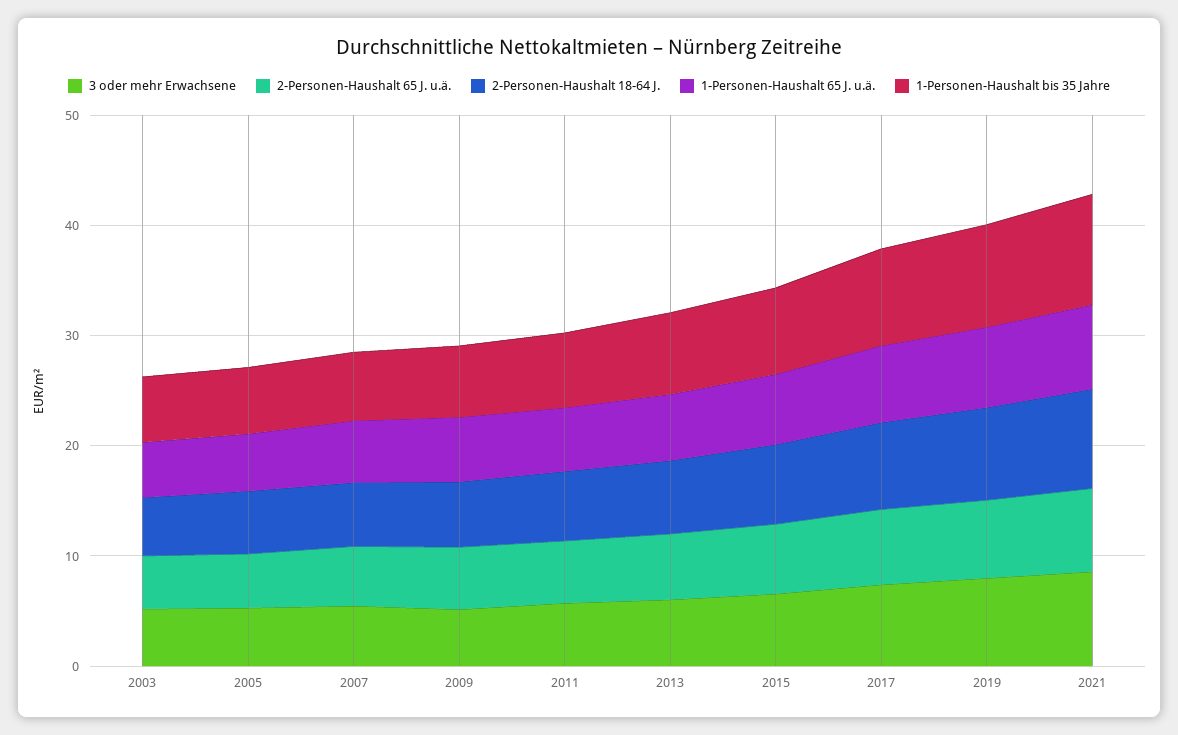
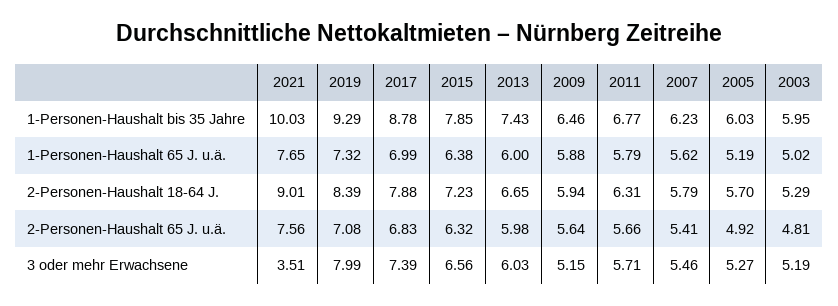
  {
    "3 oder mehr Erwachsene": {
      "2003": 5.19,
      "2005": 5.27,
      "2007": 5.46,
      "2009": 5.15,
      "2011": 5.71,
      "2013": 6.03,
      "2015": 6.56,
      "2017": 7.39,
      "2019": 7.99,
-     "2021": 8
+     "2021": 3.51
    },
    "2-Personen-Haushalt 65 J. u.ä.": {
      "2003": 4.81,
      "2005": 4.92,
      "2007": 5.41,
      "2009": 5.64,
      "2011": 5.66,
      "2013": 5.98,
      "2015": 6.32,
      "2017": 6.83,
      "2019": 7.08,
      "2021": 7.56
    },
    "2-Personen-Haushalt 18-64 J.": {
      "2003": 5.29,
      "2005": 5.7,
      "2007": 5.79,
      "2009": 5.94,
      "2011": 6.31,
      "2013": 6.65,
      "2015": 7.23,
      "2017": 7.88,
      "2019": 8.39,
      "2021": 9.01
    },
    "1-Personen-Haushalt 65 J. u.ä.": {
      "2003": 5.02,
      "2005": 5.19,
      "2007": 5.62,
      "2009": 5.88,
      "2011": 5.79,
      "2013": 6,
      "2015": 6.38,
      "2017": 6.99,
      "2019": 7.32,
      "2021": 7.65
    },
    "1-Personen-Haushalt bis 35 Jahre": {
      "2003": 5.95,
      "2005": 6.03,
      "2007": 6.23,
      "2009": 6.46,
      "2011": 6.77,
      "2013": 7.43,
      "2015": 7.85,
      "2017": 8.78,
      "2019": 9.29,
      "2021": 10.03
    }
  }

